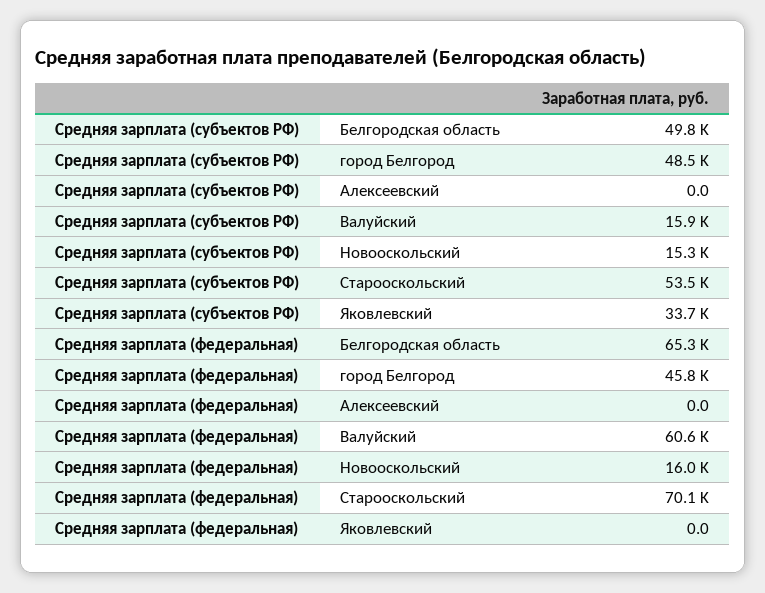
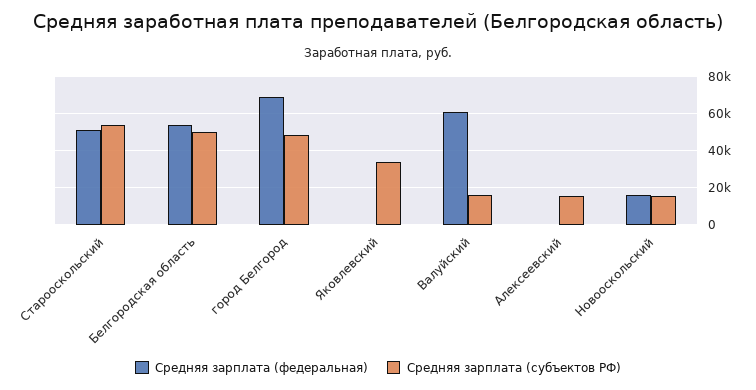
  {
    "Средняя зарплата (субъектов РФ)": {
      "Белгородская область": 49800,
      "город Белгород": 48500,
-     "Алексеевский": 0,
+     "Алексеевский": 15000,
      "Валуйский": 15900,
      "Новооскольский": 15300,
      "Старооскольский": 53500,
      "Яковлевский": 33700
    },
    "Средняя зарплата (федеральная)": {
-     "Белгородская область": 65300,
+     "Белгородская область": 55000,
-     "город Белгород": 45800,
+     "город Белгород": 70000,
      "Алексеевский": 0,
      "Валуйский": 60600,
      "Новооскольский": 16000,
-     "Старооскольский": 70100,
+     "Старооскольский": 50000,
      "Яковлевский": 0
    }
  }

